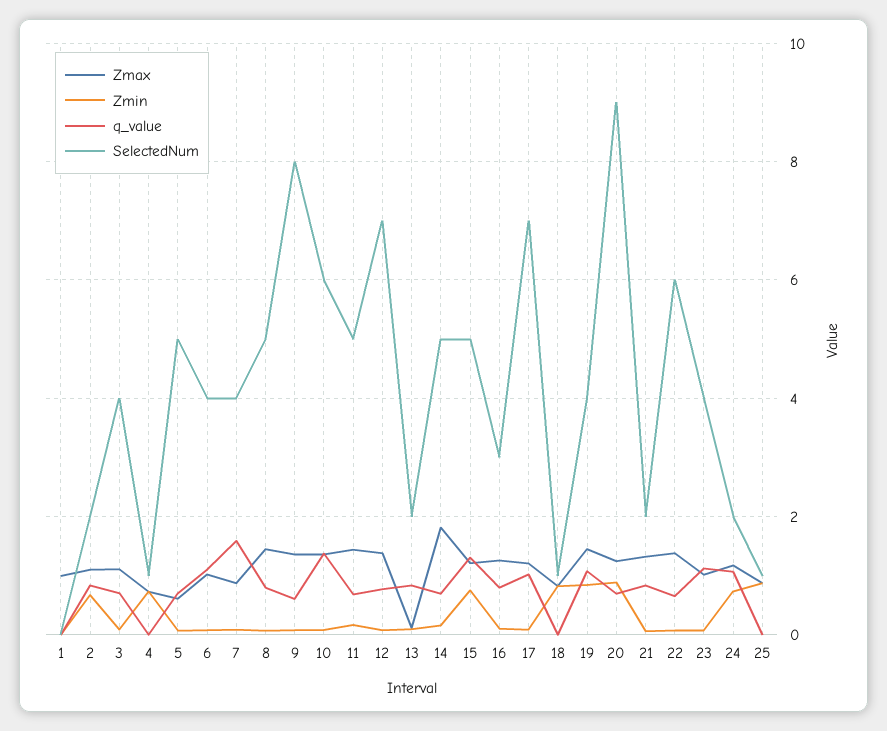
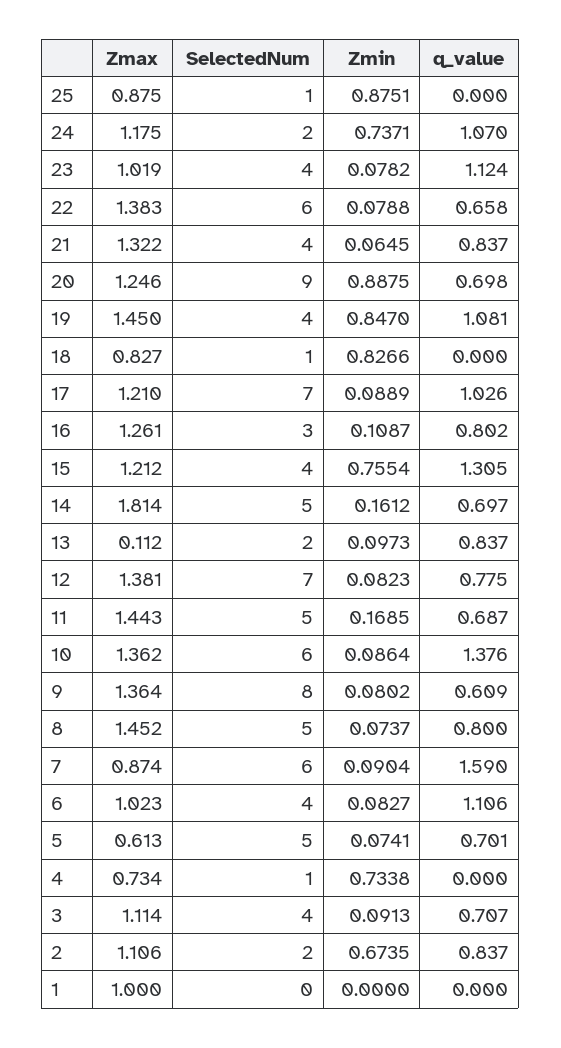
  {
    "Zmax": {
      "1": 1,
      "2": 1.106,
      "3": 1.114,
      "4": 0.734,
      "5": 0.613,
      "6": 1.023,
      "7": 0.874,
      "8": 1.452,
      "9": 1.364,
      "10": 1.362,
      "11": 1.443,
      "12": 1.381,
      "13": 0.112,
      "14": 1.814,
      "15": 1.212,
      "16": 1.261,
      "17": 1.21,
      "18": 0.827,
      "19": 1.45,
      "20": 1.246,
      "21": 1.322,
      "22": 1.383,
      "23": 1.019,
      "24": 1.175,
      "25": 0.875
    },
    "Zmin": {
      "1": 0,
      "2": 0.6735,
      "3": 0.0913,
      "4": 0.7338,
      "5": 0.0741,
      "6": 0.0827,
      "7": 0.0904,
      "8": 0.0737,
      "9": 0.0802,
      "10": 0.0864,
      "11": 0.1685,
      "12": 0.0823,
      "13": 0.0973,
      "14": 0.1612,
      "15": 0.7554,
      "16": 0.1087,
      "17": 0.0889,
      "18": 0.8266,
      "19": 0.847,
      "20": 0.8875,
      "21": 0.0645,
      "22": 0.0788,
      "23": 0.0782,
      "24": 0.7371,
      "25": 0.8751
    },
    "q_value": {
      "1": 0,
      "2": 0.837,
      "3": 0.707,
      "4": 0,
      "5": 0.701,
      "6": 1.106,
      "7": 1.59,
      "8": 0.8,
      "9": 0.609,
      "10": 1.376,
      "11": 0.687,
      "12": 0.775,
      "13": 0.837,
      "14": 0.697,
      "15": 1.305,
      "16": 0.802,
      "17": 1.026,
      "18": 0,
      "19": 1.081,
      "20": 0.698,
      "21": 0.837,
      "22": 0.658,
      "23": 1.124,
      "24": 1.07,
      "25": 0
    },
    "SelectedNum": {
      "1": 0,
      "2": 2,
      "3": 4,
      "4": 1,
      "5": 5,
      "6": 4,
-     "7": 4,
+     "7": 6,
      "8": 5,
      "9": 8,
      "10": 6,
      "11": 5,
      "12": 7,
      "13": 2,
      "14": 5,
-     "15": 5,
+     "15": 4,
      "16": 3,
      "17": 7,
      "18": 1,
      "19": 4,
      "20": 9,
-     "21": 2,
+     "21": 4,
      "22": 6,
      "23": 4,
      "24": 2,
      "25": 1
    }
  }

